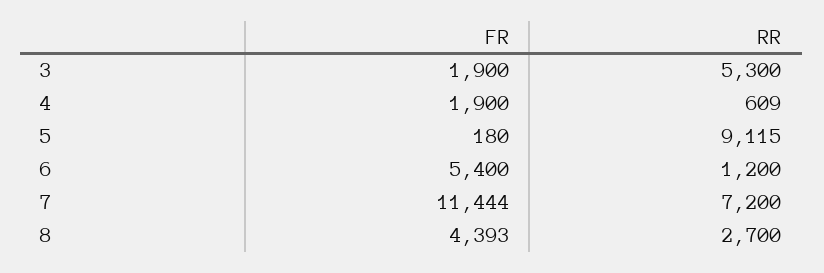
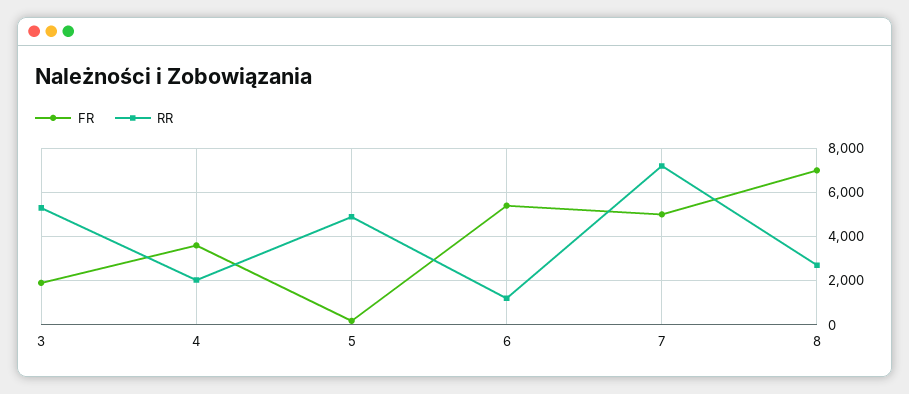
  {
    "FR": {
      "3": 1900,
-     "4": 1900,
+     "4": 3500,
      "5": 180,
      "6": 5400,
-     "7": 11444,
+     "7": 5000,
-     "8": 4393
+     "8": 7000
    },
    "RR": {
      "3": 5300,
-     "4": 609,
+     "4": 2000,
-     "5": 9115,
+     "5": 5000,
      "6": 1200,
      "7": 7200,
      "8": 2700
    }
  }

